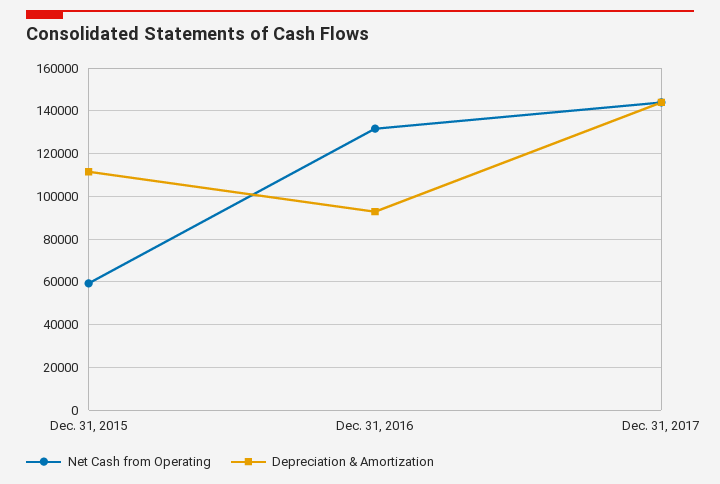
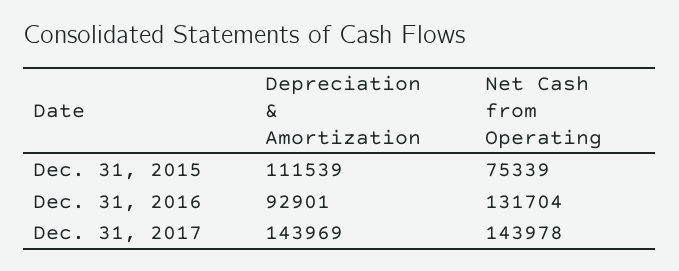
  {
    "Net Cash from Operating": {
-     "Dec. 31, 2015": 60000,
+     "Dec. 31, 2015": 75339,
      "Dec. 31, 2016": 131704,
      "Dec. 31, 2017": 143978
    },
    "Depreciation & Amortization": {
      "Dec. 31, 2015": 111539,
      "Dec. 31, 2016": 92901,
      "Dec. 31, 2017": 143969
    }
  }

